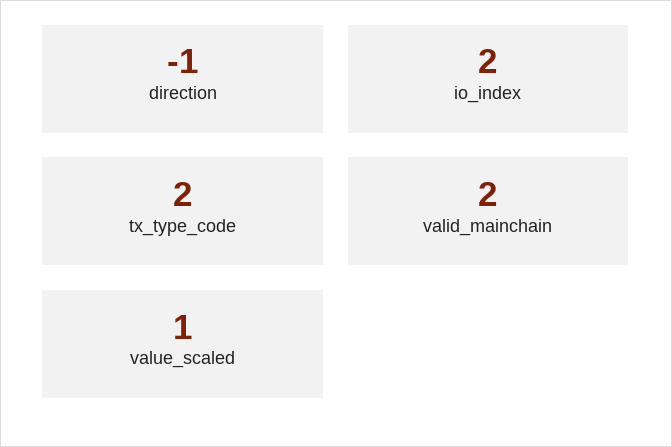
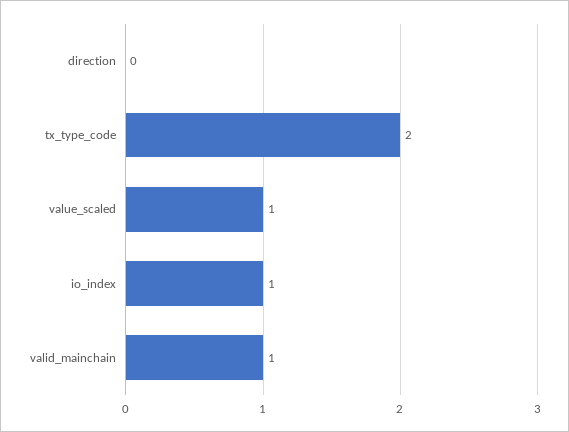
  {
-   "direction": -1,
+   "direction": 0,
-   "io_index": 2,
+   "io_index": 1,
    "tx_type_code": 2,
-   "valid_mainchain": 2,
+   "valid_mainchain": 1,
    "value_scaled": 1
  }

